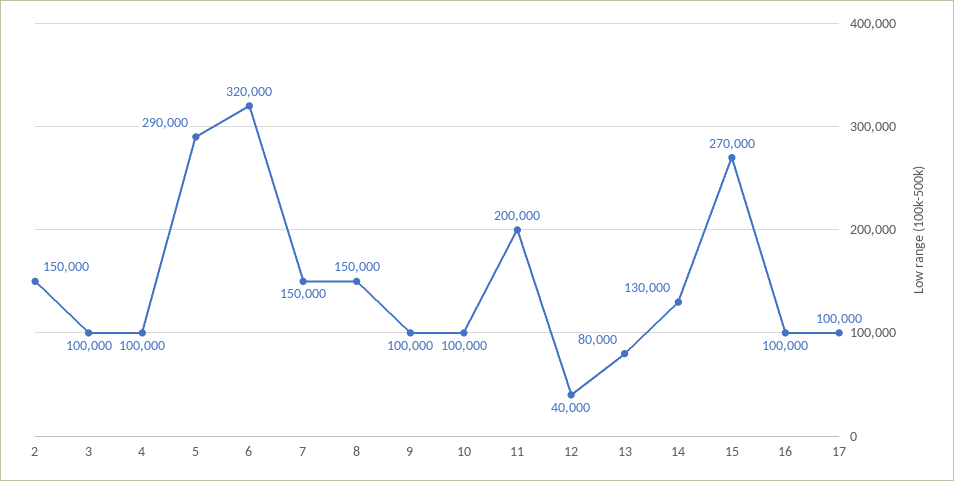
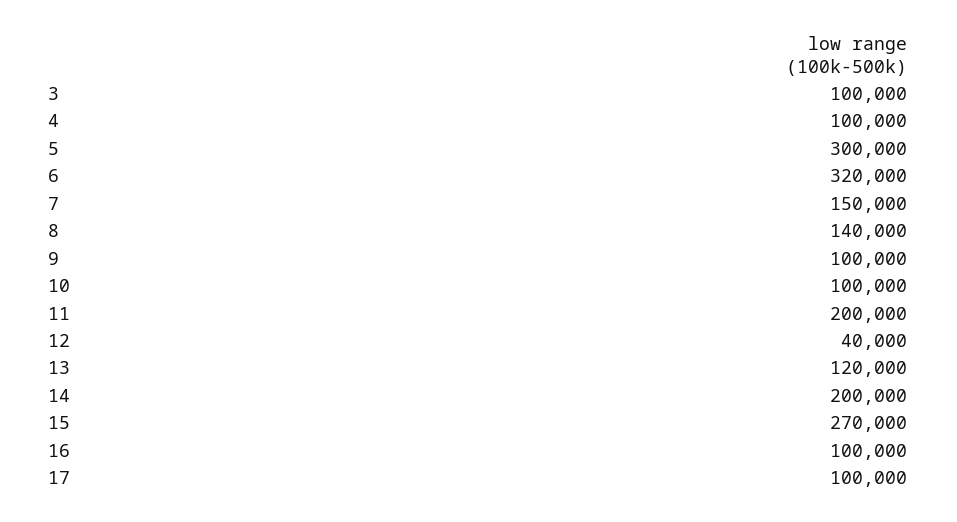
  {
-   "2": 150000,
    "3": 100000,
    "4": 100000,
-   "5": 290000,
+   "5": 300000,
    "6": 320000,
    "7": 150000,
-   "8": 150000,
+   "8": 140000,
    "9": 100000,
    "10": 100000,
    "11": 200000,
    "12": 40000,
-   "13": 80000,
+   "13": 120000,
-   "14": 130000,
+   "14": 200000,
    "15": 270000,
    "16": 100000,
    "17": 100000
  }

